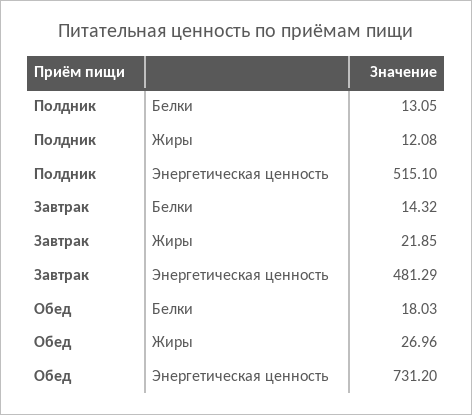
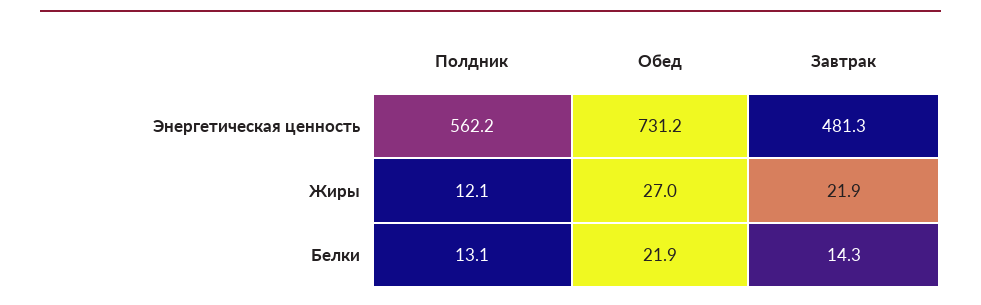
  {
    "Полдник": {
      "Белки": 13.05,
      "Жиры": 12.08,
-     "Энергетическая ценность": 515.1
+     "Энергетическая ценность": 562.2
    },
    "Завтрак": {
      "Белки": 14.32,
      "Жиры": 21.85,
      "Энергетическая ценность": 481.29
    },
    "Обед": {
-     "Белки": 18.03,
+     "Белки": 21.9,
      "Жиры": 26.96,
      "Энергетическая ценность": 731.2
    }
  }

